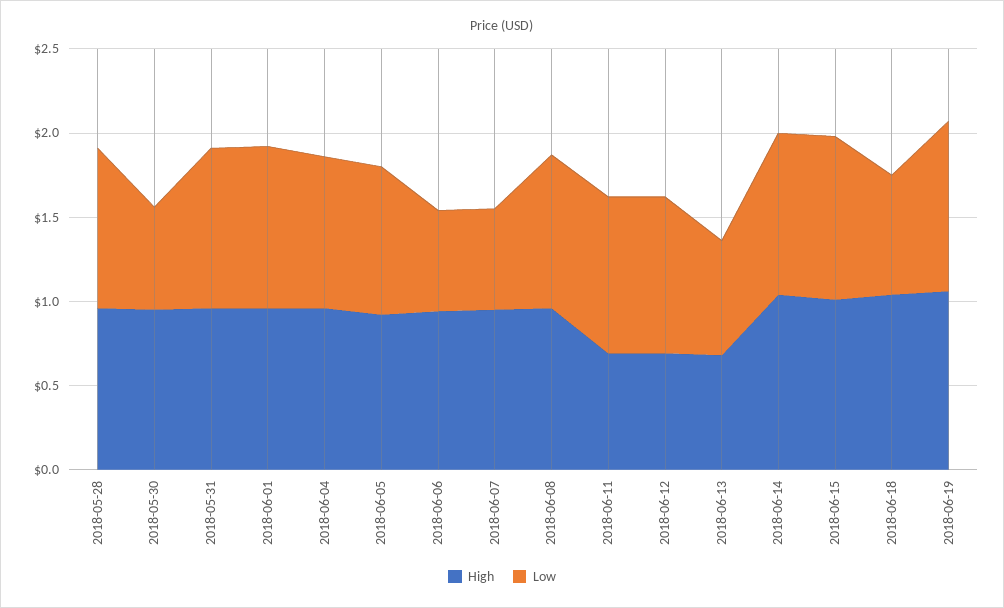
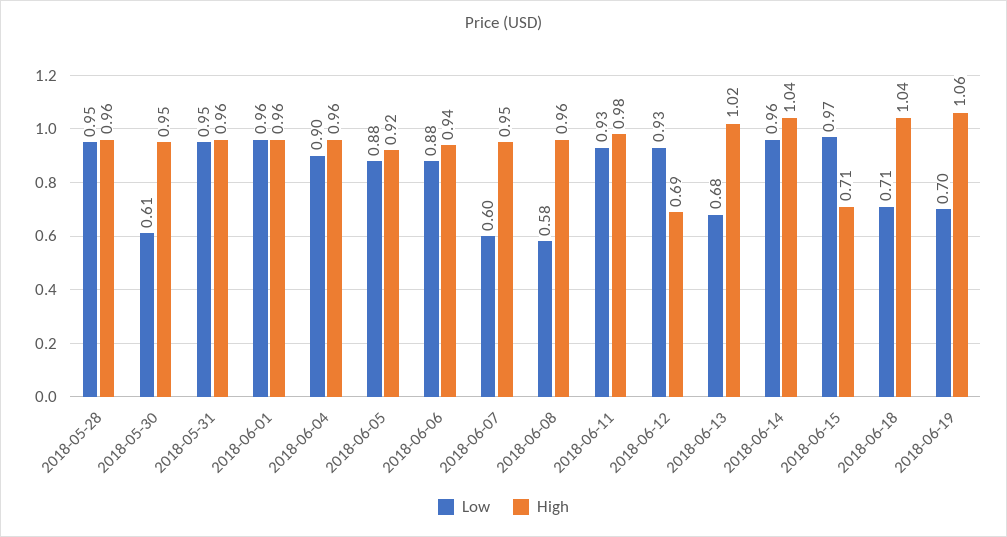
  {
    "High": {
      "2018-05-28": 0.96,
      "2018-05-30": 0.95,
      "2018-05-31": 0.96,
      "2018-06-01": 0.96,
      "2018-06-04": 0.96,
      "2018-06-05": 0.92,
      "2018-06-06": 0.94,
      "2018-06-07": 0.95,
      "2018-06-08": 0.96,
-     "2018-06-11": 0.7,
+     "2018-06-11": 0.98,
      "2018-06-12": 0.69,
-     "2018-06-13": 0.7,
+     "2018-06-13": 1.02,
      "2018-06-14": 1.04,
-     "2018-06-15": 1,
+     "2018-06-15": 0.71,
      "2018-06-18": 1.04,
      "2018-06-19": 1.06
    },
    "Low": {
      "2018-05-28": 0.95,
      "2018-05-30": 0.61,
      "2018-05-31": 0.95,
      "2018-06-01": 0.96,
      "2018-06-04": 0.9,
      "2018-06-05": 0.88,
-     "2018-06-06": 0.6,
+     "2018-06-06": 0.88,
      "2018-06-07": 0.6,
-     "2018-06-08": 0.9,
+     "2018-06-08": 0.58,
      "2018-06-11": 0.93,
      "2018-06-12": 0.93,
      "2018-06-13": 0.68,
      "2018-06-14": 0.96,
      "2018-06-15": 0.97,
      "2018-06-18": 0.71,
-     "2018-06-19": 1
+     "2018-06-19": 0.7
    }
  }

